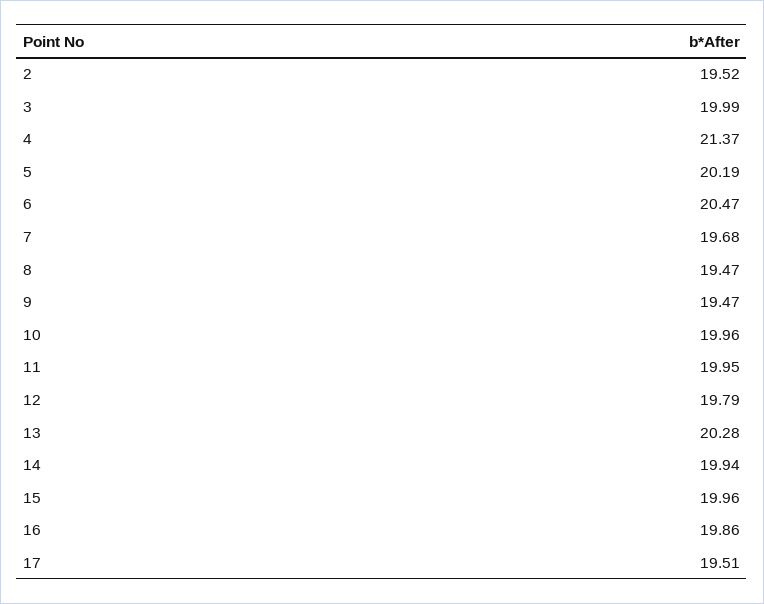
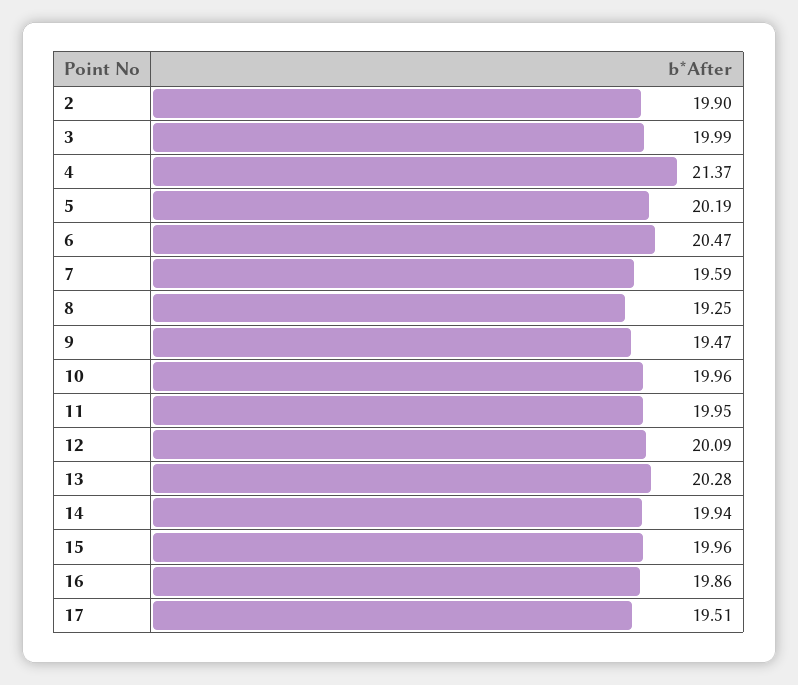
  {
-   "2": 19.52,
+   "2": 19.9,
    "3": 19.99,
    "4": 21.37,
    "5": 20.19,
    "6": 20.47,
-   "7": 19.68,
+   "7": 19.59,
-   "8": 19.47,
+   "8": 19.25,
    "9": 19.47,
    "10": 19.96,
    "11": 19.95,
-   "12": 19.79,
+   "12": 20.09,
    "13": 20.28,
    "14": 19.94,
    "15": 19.96,
    "16": 19.86,
    "17": 19.51
  }

